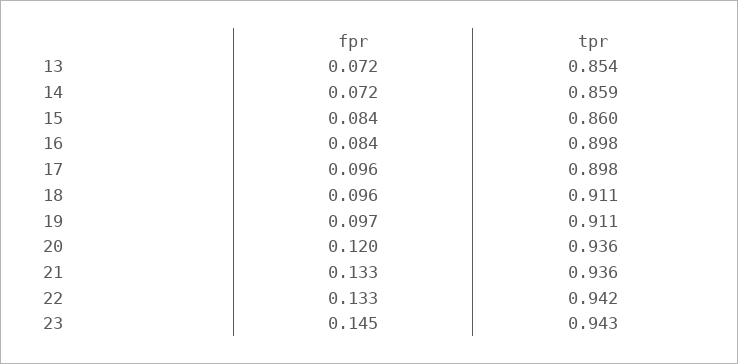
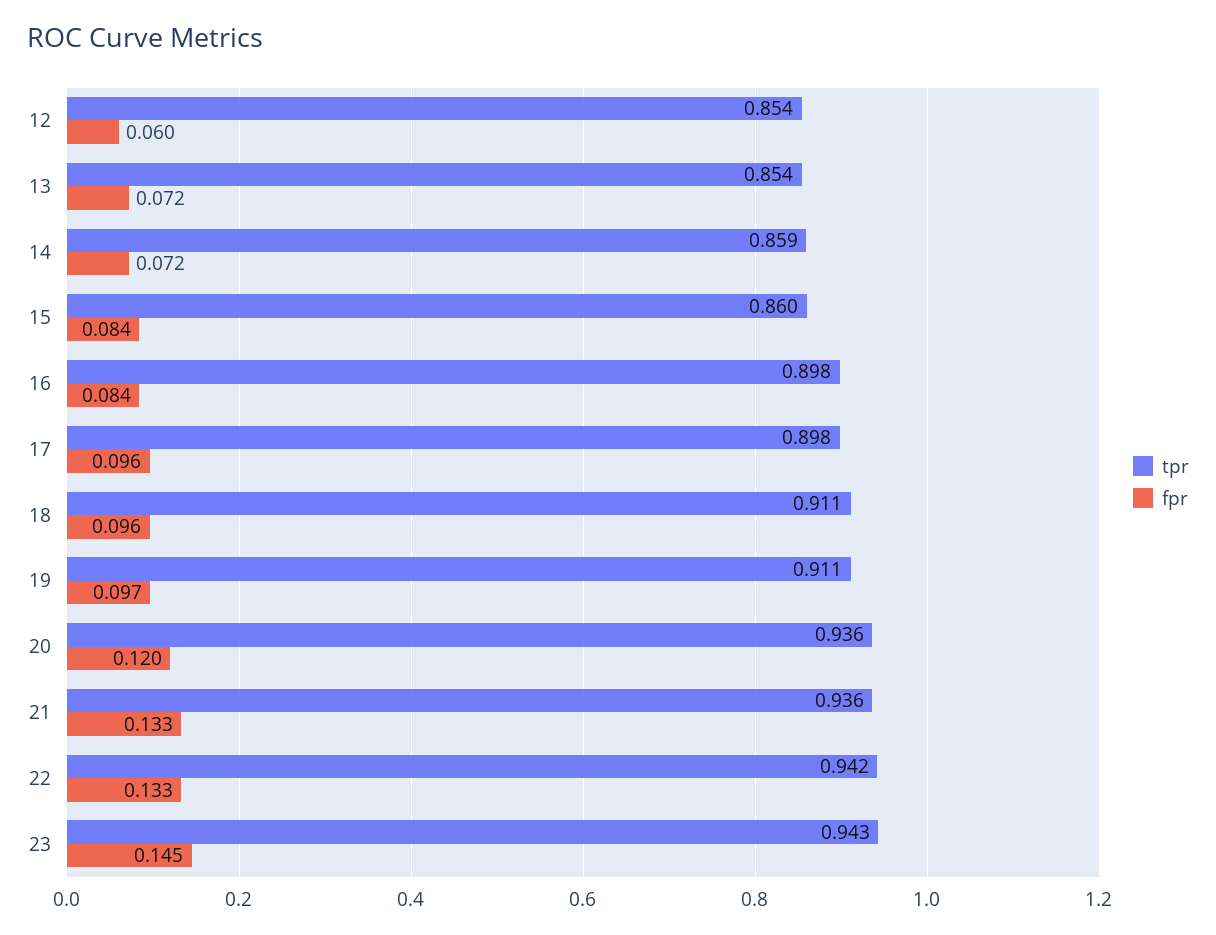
  {
    "fpr": {
      "13": 0.072,
      "14": 0.072,
      "15": 0.084,
      "16": 0.084,
      "17": 0.096,
      "18": 0.096,
      "19": 0.097,
      "20": 0.12,
      "21": 0.133,
      "22": 0.133,
-     "23": 0.145
+     "23": 0.145,
+     "12": 0.06
    },
    "tpr": {
      "13": 0.854,
      "14": 0.859,
      "15": 0.86,
      "16": 0.898,
      "17": 0.898,
      "18": 0.911,
      "19": 0.911,
      "20": 0.936,
      "21": 0.936,
      "22": 0.942,
-     "23": 0.943
+     "23": 0.943,
+     "12": 0.854
    }
  }

